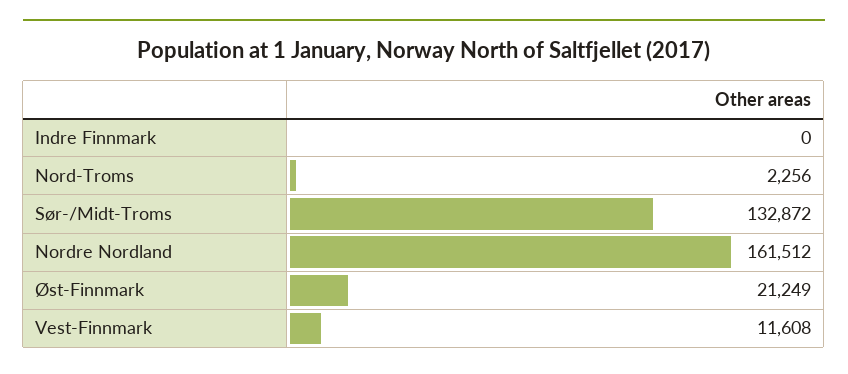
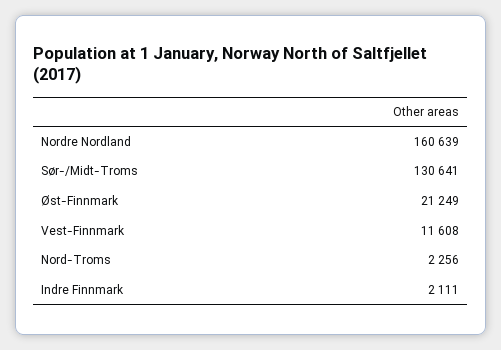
  {
-   "Indre Finnmark": 0,
+   "Indre Finnmark": 2111,
    "Nord-Troms": 2256,
-   "Sør-/Midt-Troms": 132872,
+   "Sør-/Midt-Troms": 130641,
-   "Nordre Nordland": 161512,
+   "Nordre Nordland": 160639,
    "Øst-Finnmark": 21249,
    "Vest-Finnmark": 11608
  }

